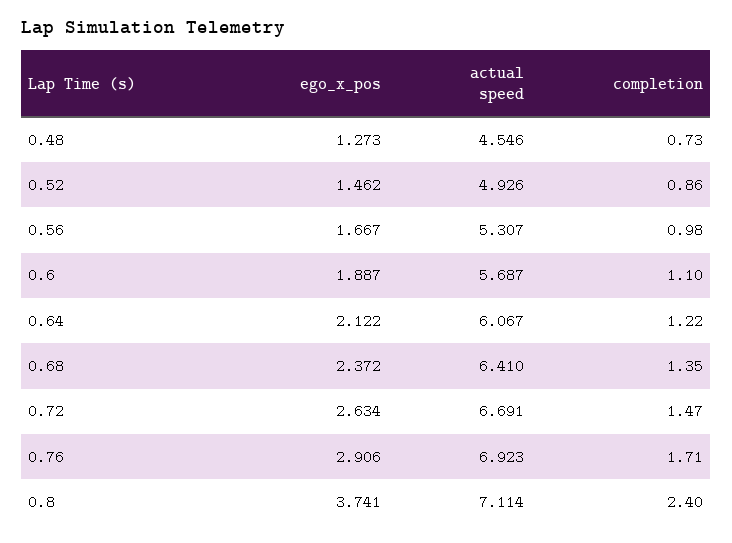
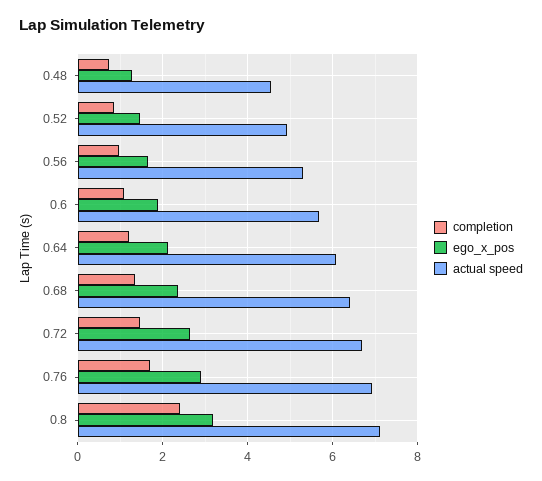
  {
    "ego_x_pos": {
      "0.48": 1.273,
      "0.52": 1.462,
      "0.56": 1.667,
      "0.6": 1.887,
      "0.64": 2.122,
      "0.68": 2.372,
      "0.72": 2.634,
      "0.76": 2.906,
-     "0.8": 3.741
+     "0.8": 3.2
    },
    "actual speed": {
      "0.48": 4.546,
      "0.52": 4.926,
      "0.56": 5.307,
      "0.6": 5.687,
      "0.64": 6.067,
      "0.68": 6.41,
      "0.72": 6.691,
      "0.76": 6.923,
      "0.8": 7.114
    },
    "completion": {
      "0.48": 0.73,
      "0.52": 0.86,
      "0.56": 0.98,
      "0.6": 1.1,
      "0.64": 1.22,
      "0.68": 1.35,
      "0.72": 1.47,
      "0.76": 1.71,
      "0.8": 2.4
    }
  }

